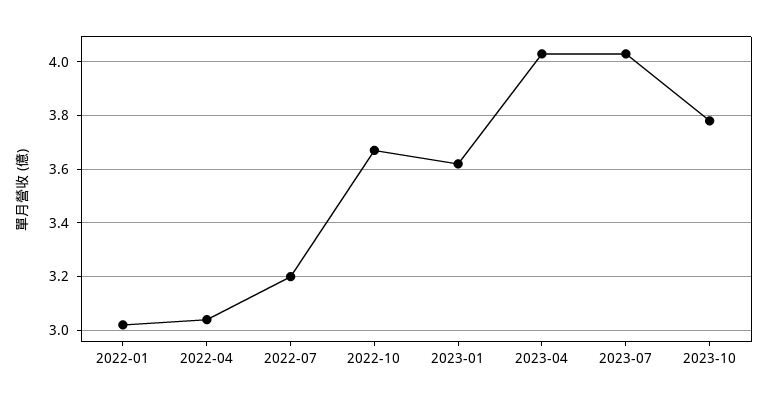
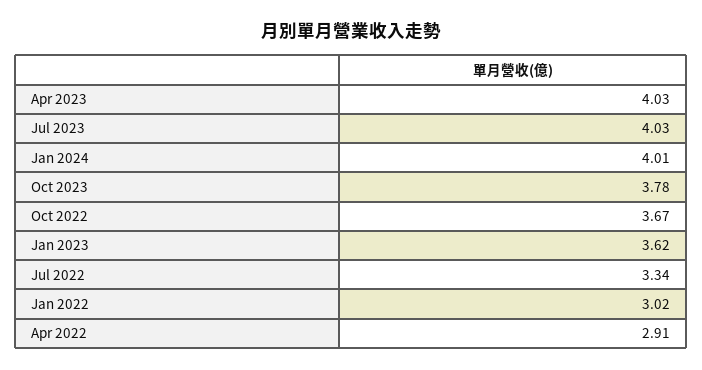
  {
    "2022-01": 3.02,
-   "2022-04": 3.05,
+   "2022-04": 2.91,
-   "2022-07": 3.2,
+   "2022-07": 3.34,
    "2022-10": 3.67,
    "2023-01": 3.62,
    "2023-04": 4.03,
    "2023-07": 4.03,
-   "2023-10": 3.78
+   "2023-10": 3.78,
+   "Jan 2024": 4.01
  }

